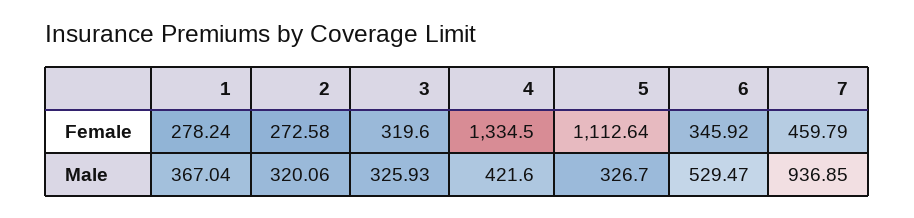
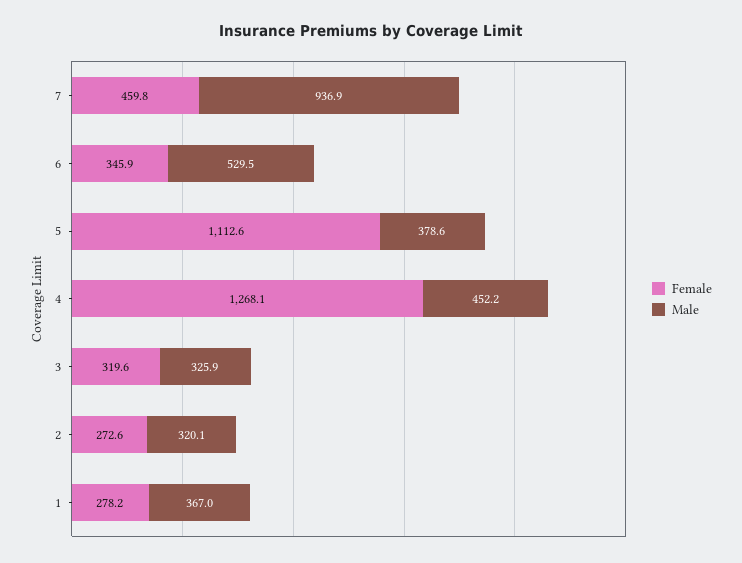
  {
    "Female": {
      "1": 278.24,
      "2": 272.58,
      "3": 319.6,
-     "4": 1334.5,
+     "4": 1268.1,
      "5": 1112.64,
      "6": 345.92,
      "7": 459.79
    },
    "Male": {
      "1": 367.04,
      "2": 320.06,
      "3": 325.93,
-     "4": 421.6,
+     "4": 452.2,
-     "5": 326.7,
+     "5": 378.6,
      "6": 529.47,
      "7": 936.85
    }
  }

